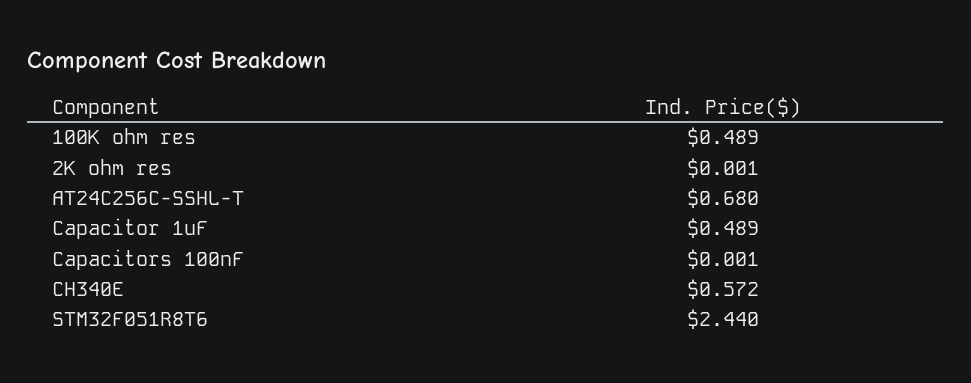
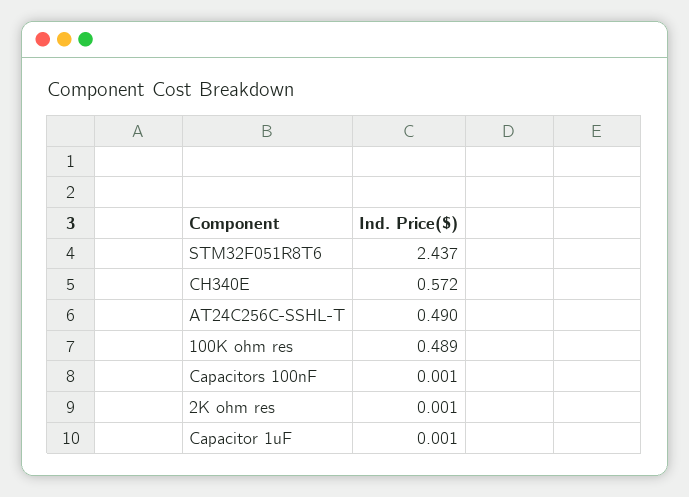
  {
    "100K ohm res": 0.489,
    "2K ohm res": 0.001,
-   "AT24C256C-SSHL-T": 0.68,
+   "AT24C256C-SSHL-T": 0.49,
-   "Capacitor 1uF": 0.489,
+   "Capacitor 1uF": 0.001,
    "Capacitors 100nF": 0.001,
    "CH340E": 0.572,
-   "STM32F051R8T6": 2.44
+   "STM32F051R8T6": 2.437
  }

